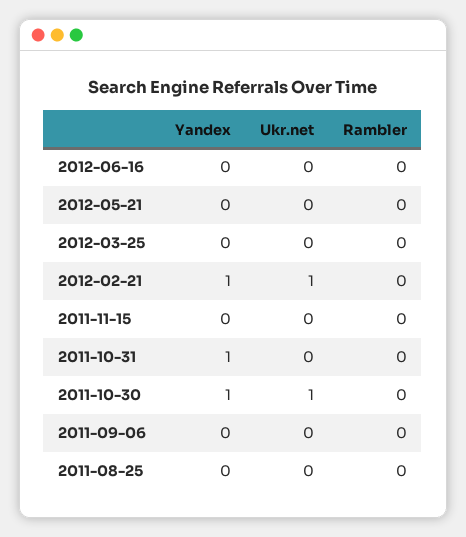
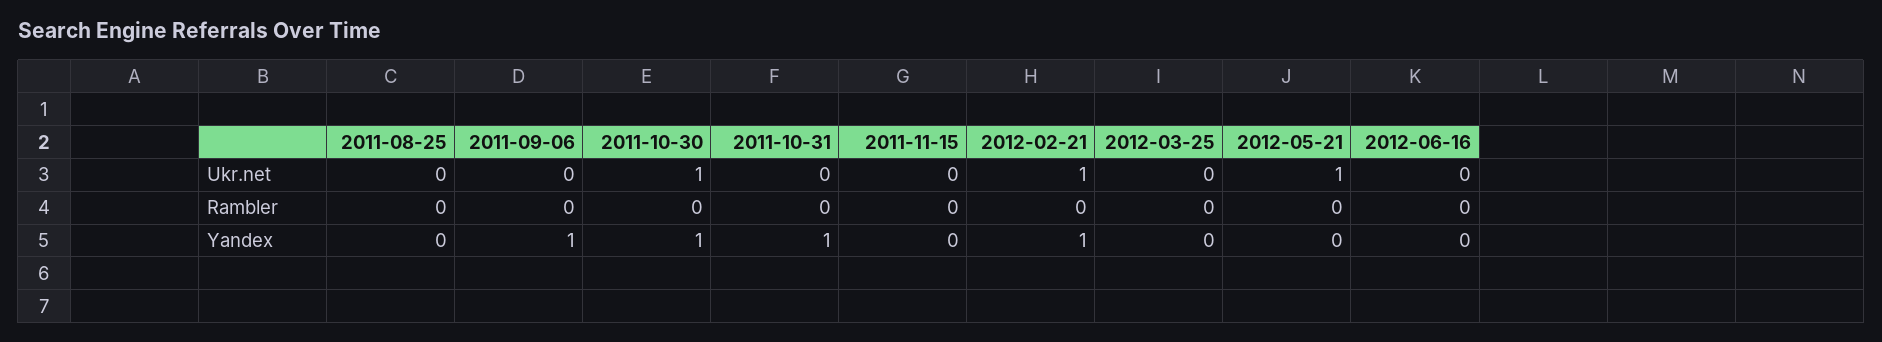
  {
    "Yandex": {
      "2012-06-16": 0,
      "2012-05-21": 0,
      "2012-03-25": 0,
      "2012-02-21": 1,
      "2011-11-15": 0,
      "2011-10-31": 1,
      "2011-10-30": 1,
-     "2011-09-06": 0,
+     "2011-09-06": 1,
      "2011-08-25": 0
    },
    "Ukr.net": {
      "2012-06-16": 0,
-     "2012-05-21": 0,
+     "2012-05-21": 1,
      "2012-03-25": 0,
      "2012-02-21": 1,
      "2011-11-15": 0,
      "2011-10-31": 0,
      "2011-10-30": 1,
      "2011-09-06": 0,
      "2011-08-25": 0
    },
    "Rambler": {
      "2012-06-16": 0,
      "2012-05-21": 0,
      "2012-03-25": 0,
      "2012-02-21": 0,
      "2011-11-15": 0,
      "2011-10-31": 0,
      "2011-10-30": 0,
      "2011-09-06": 0,
      "2011-08-25": 0
    }
  }

